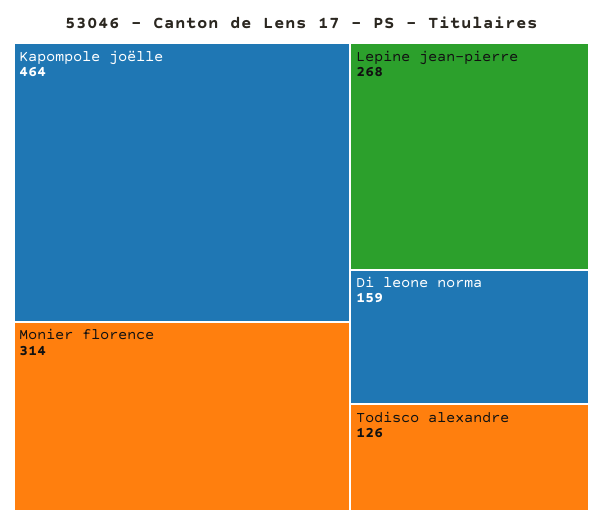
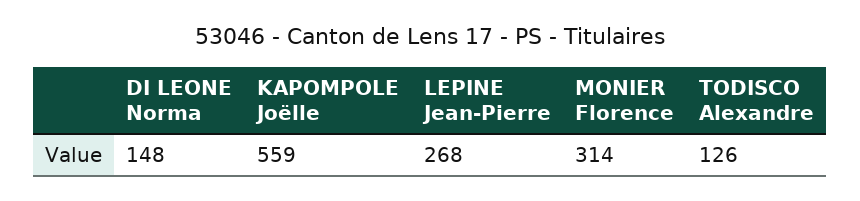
  {
-   "Kapompole joëlle": 464,
+   "Kapompole joëlle": 559,
    "Monier florence": 314,
    "Lepine jean-pierre": 268,
-   "Di leone norma": 159,
+   "Di leone norma": 148,
    "Todisco alexandre": 126
  }

